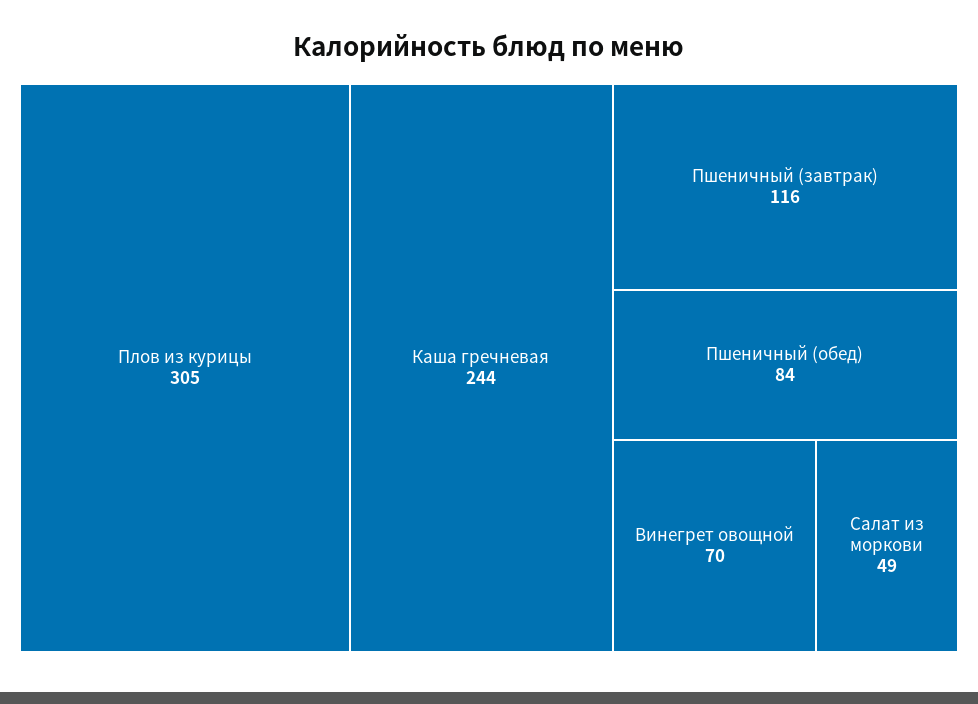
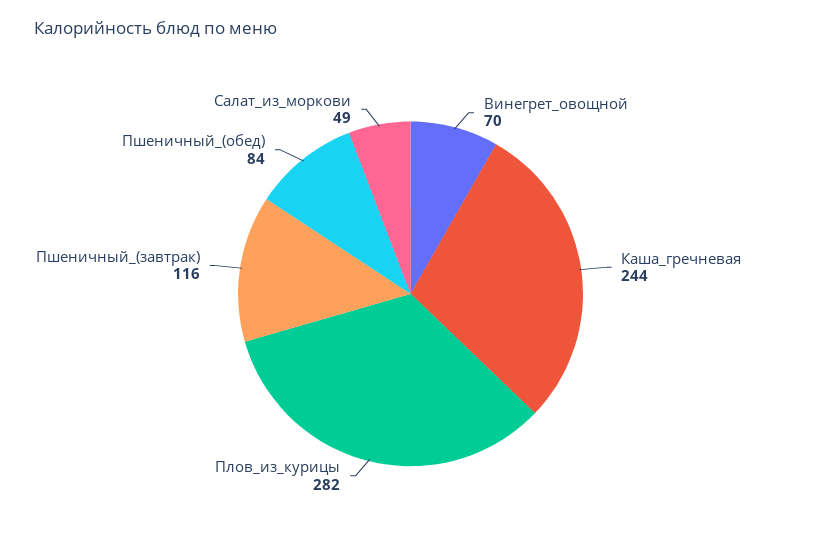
  {
-   "Плов из курицы": 305,
+   "Плов из курицы": 282,
    "Каша гречневая": 244,
    "Пшеничный (завтрак)": 116,
    "Пшеничный (обед)": 84,
    "Винегрет овощной": 70,
    "Салат из моркови": 49
  }

